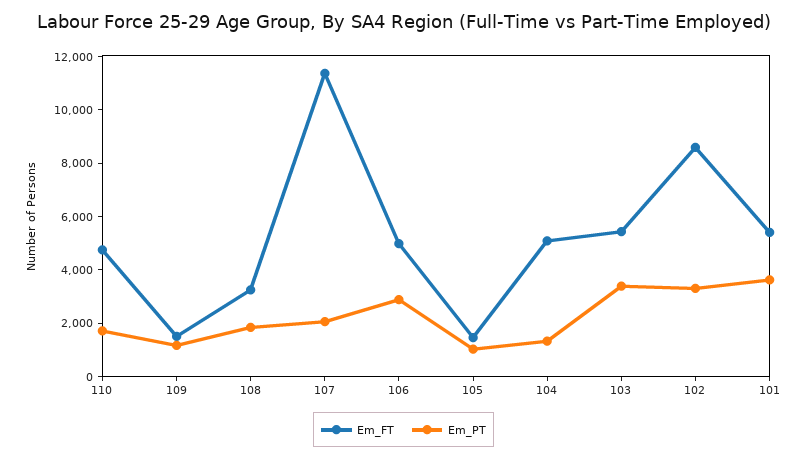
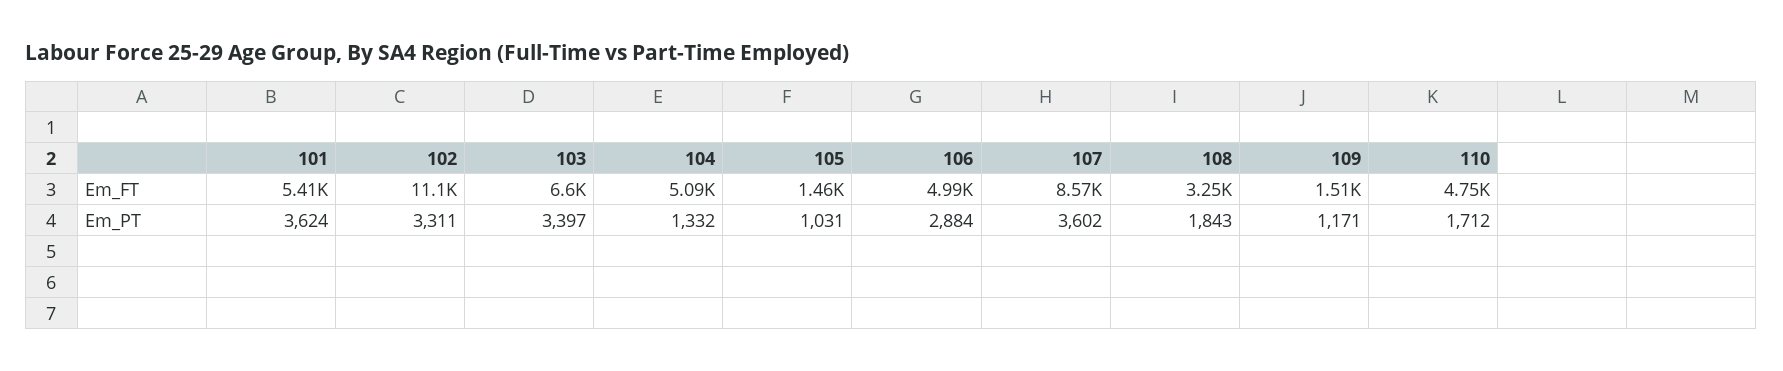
  {
    "Em_FT": {
      "110": 4750,
      "109": 1510,
      "108": 3250,
-     "107": 11500,
+     "107": 8570,
      "106": 4990,
      "105": 1460,
      "104": 5090,
-     "103": 5500,
+     "103": 6600,
-     "102": 8500,
+     "102": 11100,
      "101": 5410
    },
    "Em_PT": {
      "110": 1712,
      "109": 1171,
      "108": 1843,
-     "107": 2000,
+     "107": 3602,
      "106": 2884,
      "105": 1031,
      "104": 1332,
      "103": 3397,
      "102": 3311,
      "101": 3624
    }
  }

